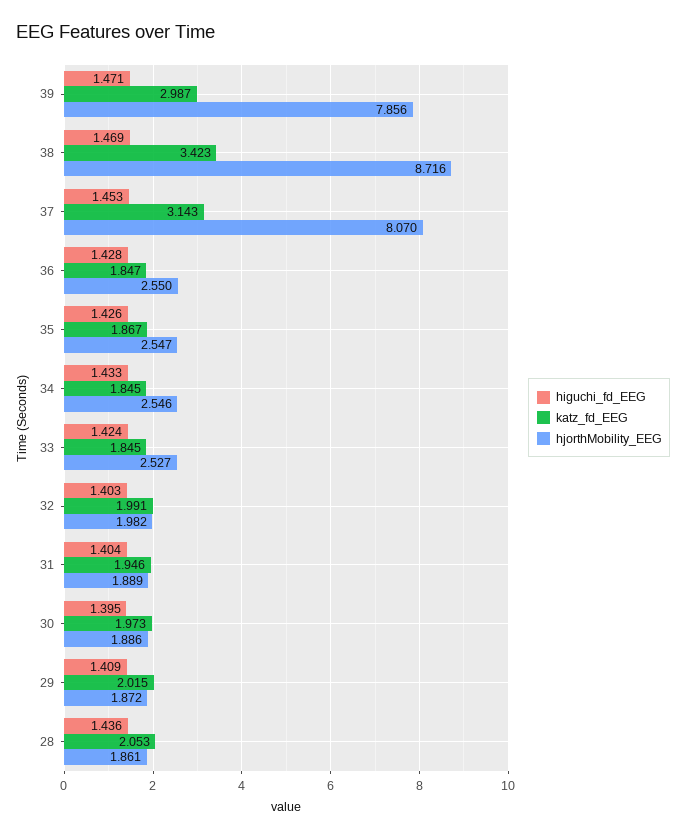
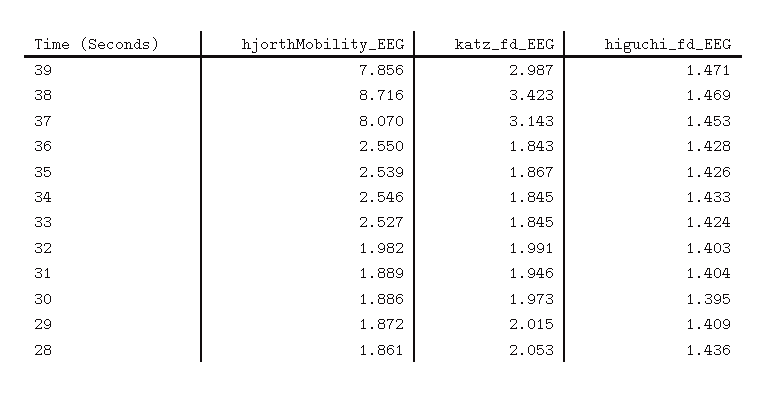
  {
    "higuchi_fd_EEG": {
      "39": 1.471,
      "38": 1.469,
      "37": 1.453,
      "36": 1.428,
      "35": 1.426,
      "34": 1.433,
      "33": 1.424,
      "32": 1.403,
      "31": 1.404,
      "30": 1.395,
      "29": 1.409,
      "28": 1.436
    },
    "katz_fd_EEG": {
      "39": 2.987,
      "38": 3.423,
      "37": 3.143,
-     "36": 1.847,
+     "36": 1.843,
      "35": 1.867,
      "34": 1.845,
      "33": 1.845,
      "32": 1.991,
      "31": 1.946,
      "30": 1.973,
      "29": 2.015,
      "28": 2.053
    },
    "hjorthMobility_EEG": {
      "39": 7.856,
      "38": 8.716,
      "37": 8.07,
      "36": 2.55,
-     "35": 2.547,
+     "35": 2.539,
      "34": 2.546,
      "33": 2.527,
      "32": 1.982,
      "31": 1.889,
      "30": 1.886,
      "29": 1.872,
      "28": 1.861
    }
  }

